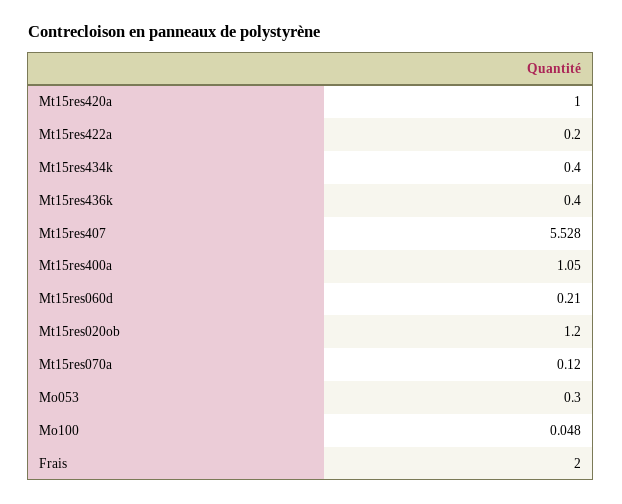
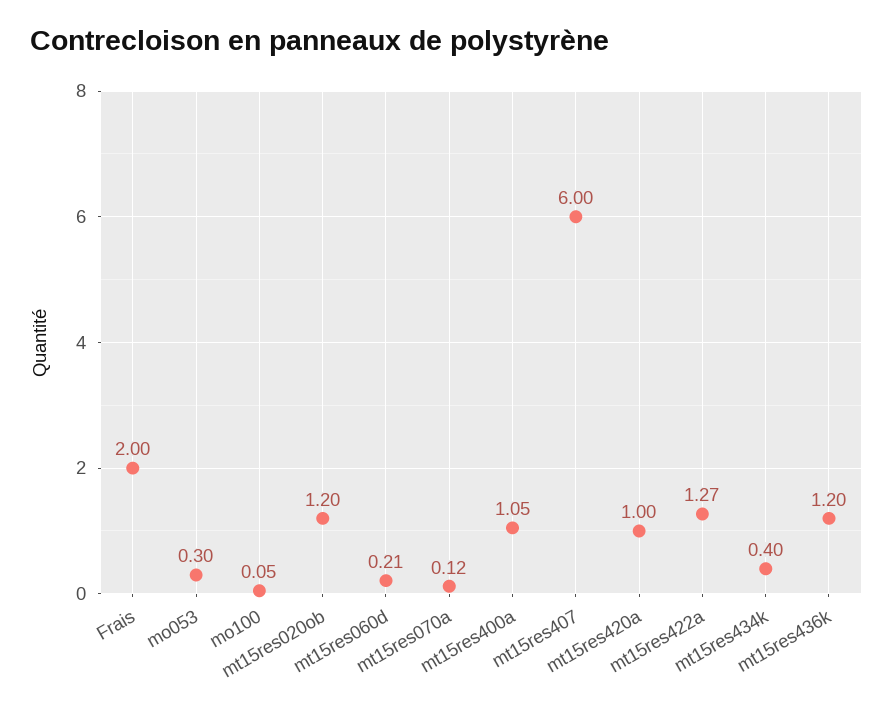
  {
    "Mt15res420a": 1,
-   "Mt15res422a": 0.2,
+   "Mt15res422a": 1.27,
    "Mt15res434k": 0.4,
-   "Mt15res436k": 0.4,
+   "Mt15res436k": 1.2,
-   "Mt15res407": 5.528,
+   "Mt15res407": 6,
    "Mt15res400a": 1.05,
    "Mt15res060d": 0.21,
    "Mt15res020ob": 1.2,
    "Mt15res070a": 0.12,
    "Mo053": 0.3,
    "Mo100": 0.048,
    "Frais": 2
  }

